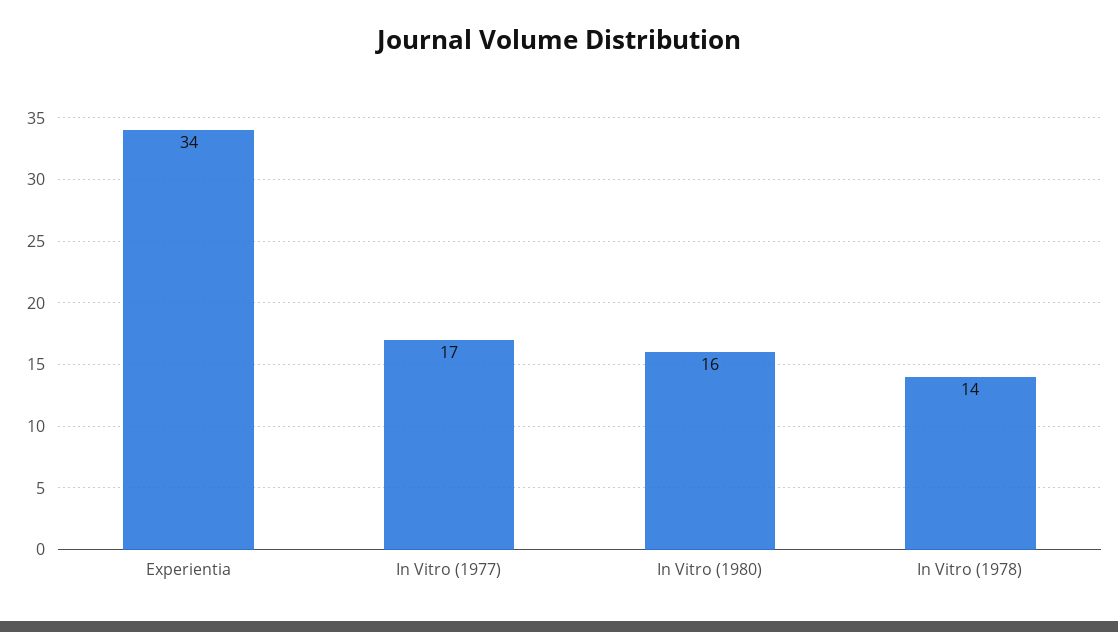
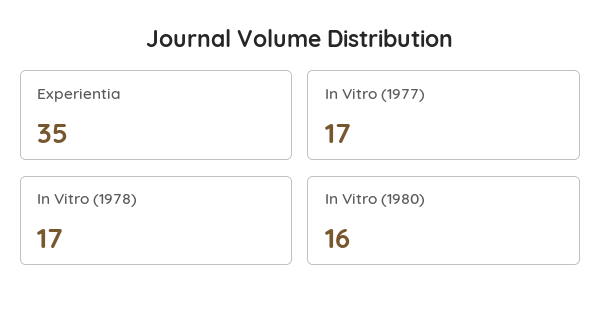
  {
-   "Experientia": 34,
+   "Experientia": 35,
    "In Vitro (1977)": 17,
    "In Vitro (1980)": 16,
-   "In Vitro (1978)": 14
+   "In Vitro (1978)": 17
  }

